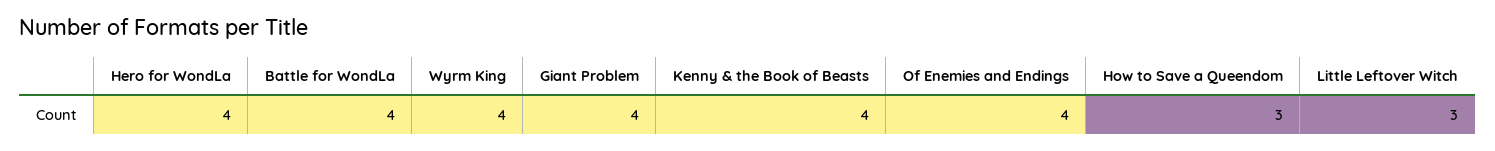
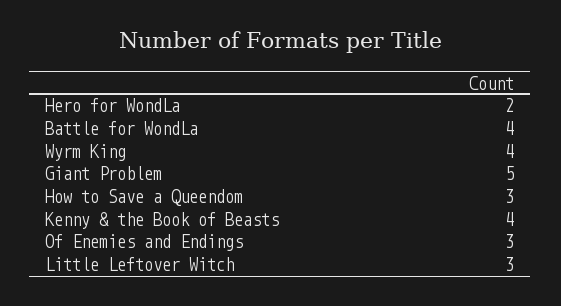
  {
-   "Hero for WondLa": 4,
+   "Hero for WondLa": 2,
    "Battle for WondLa": 4,
    "Wyrm King": 4,
-   "Giant Problem": 4,
+   "Giant Problem": 5,
    "Kenny & the Book of Beasts": 4,
-   "Of Enemies and Endings": 4,
+   "Of Enemies and Endings": 3,
    "How to Save a Queendom": 3,
    "Little Leftover Witch": 3
  }

